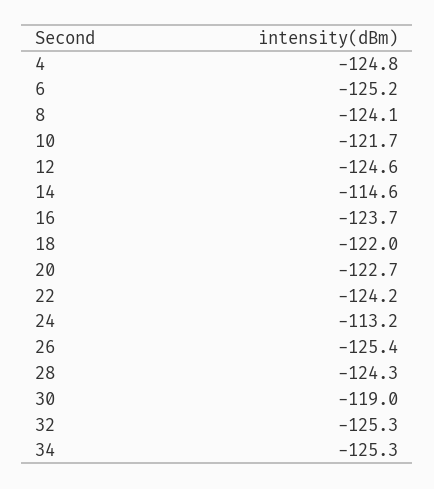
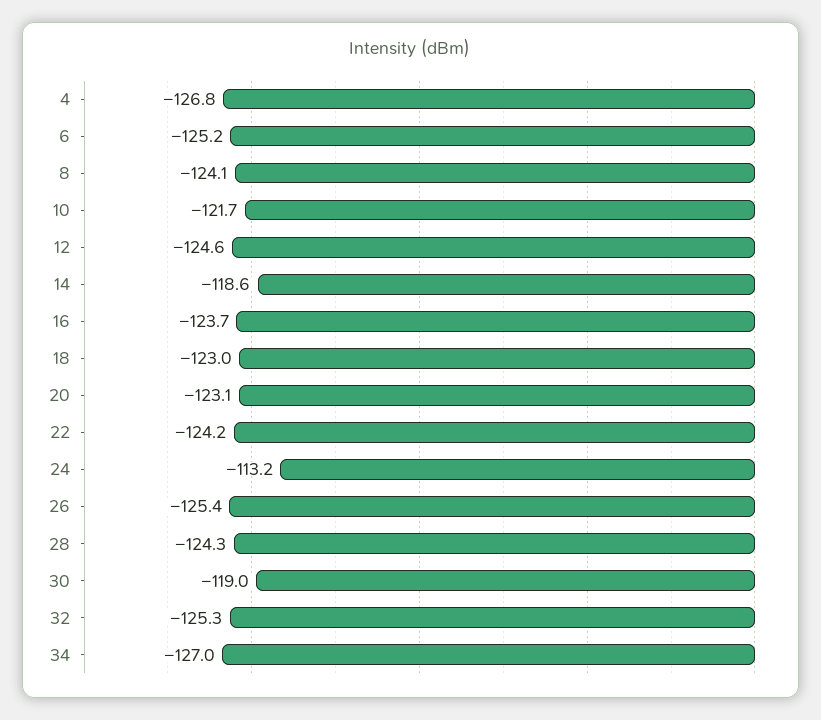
  {
-   "4": -124.8,
+   "4": -126.8,
    "6": -125.2,
    "8": -124.1,
    "10": -121.7,
    "12": -124.6,
-   "14": -114.6,
+   "14": -118.6,
    "16": -123.7,
-   "18": -122,
+   "18": -123,
-   "20": -122.7,
+   "20": -123.1,
    "22": -124.2,
    "24": -113.2,
    "26": -125.4,
    "28": -124.3,
    "30": -119,
    "32": -125.3,
-   "34": -125.3
+   "34": -127
  }

